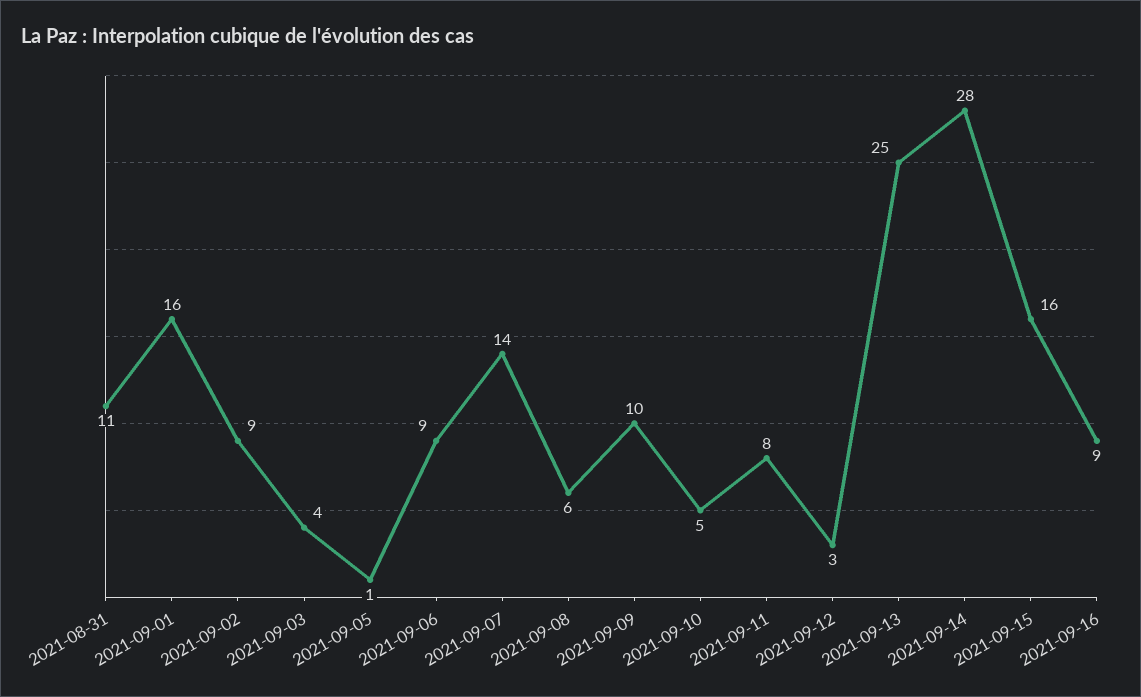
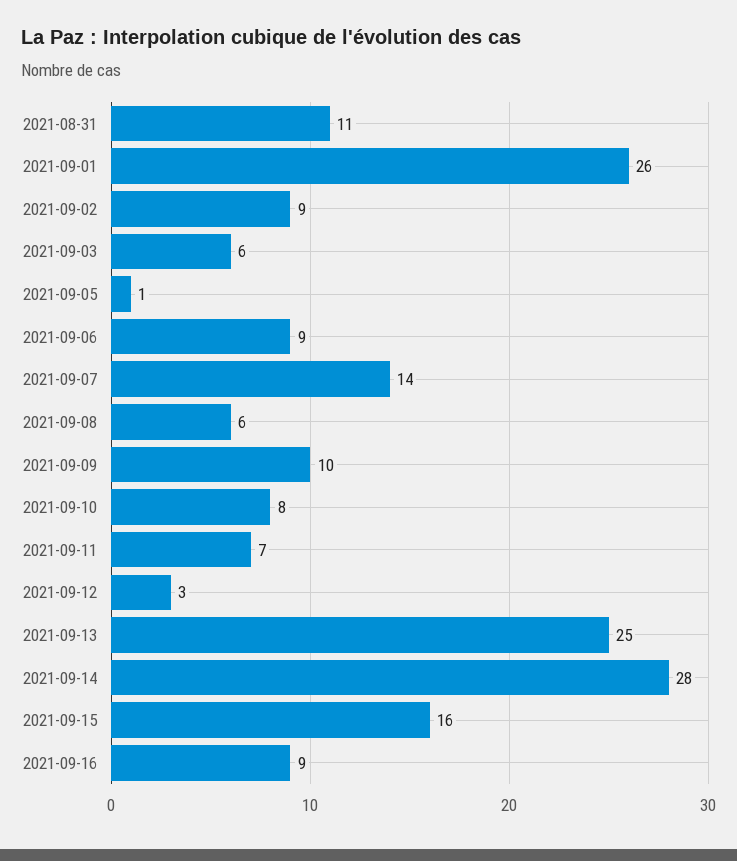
  {
    "2021-08-31": 11,
-   "2021-09-01": 16,
+   "2021-09-01": 26,
    "2021-09-02": 9,
-   "2021-09-03": 4,
+   "2021-09-03": 6,
    "2021-09-05": 1,
    "2021-09-06": 9,
    "2021-09-07": 14,
    "2021-09-08": 6,
    "2021-09-09": 10,
-   "2021-09-10": 5,
+   "2021-09-10": 8,
-   "2021-09-11": 8,
+   "2021-09-11": 7,
    "2021-09-12": 3,
    "2021-09-13": 25,
    "2021-09-14": 28,
    "2021-09-15": 16,
    "2021-09-16": 9
  }

